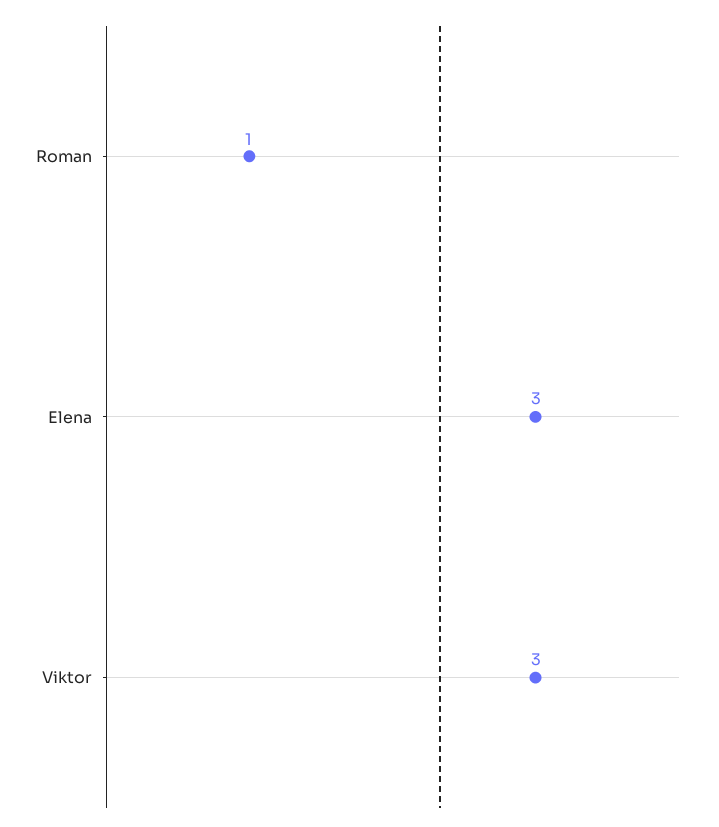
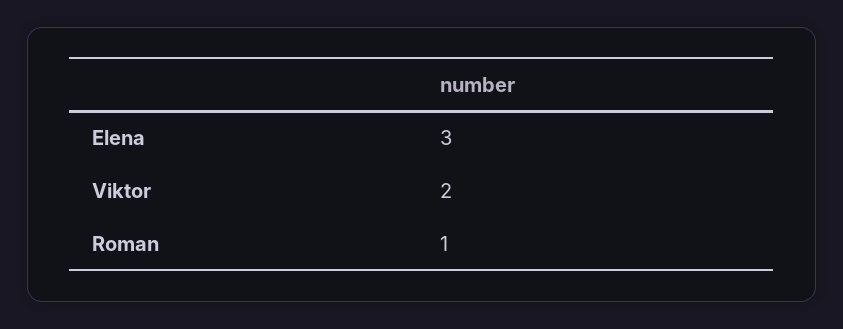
  {
    "Roman": 1,
    "Elena": 3,
-   "Viktor": 3
+   "Viktor": 2
  }

